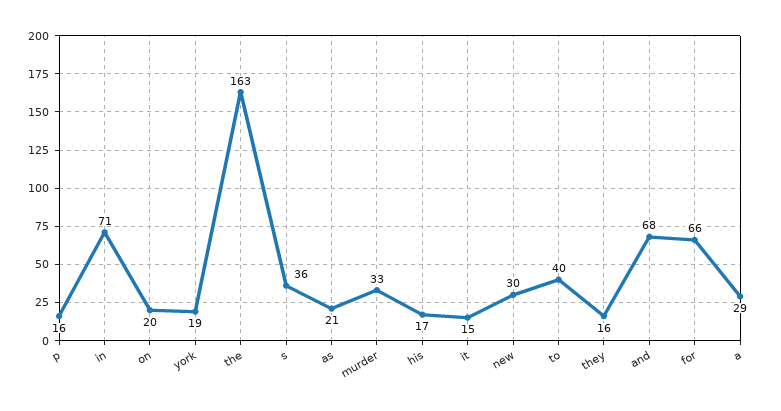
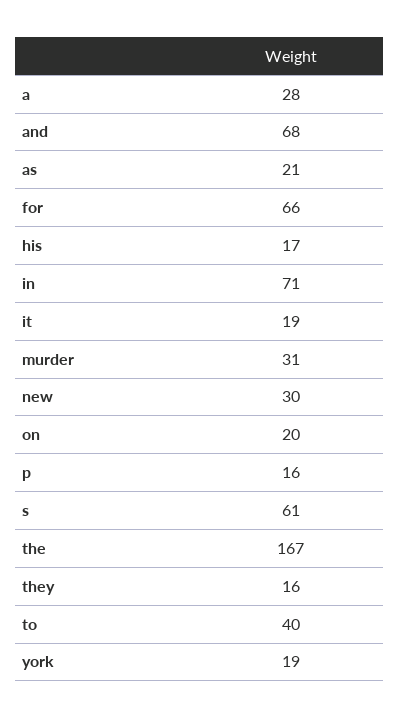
  {
    "p": 16,
    "in": 71,
    "on": 20,
    "york": 19,
-   "the": 163,
+   "the": 167,
-   "s": 36,
+   "s": 61,
    "as": 21,
-   "murder": 33,
+   "murder": 31,
    "his": 17,
-   "it": 15,
+   "it": 19,
    "new": 30,
    "to": 40,
    "they": 16,
    "and": 68,
    "for": 66,
-   "a": 29
+   "a": 28
  }

